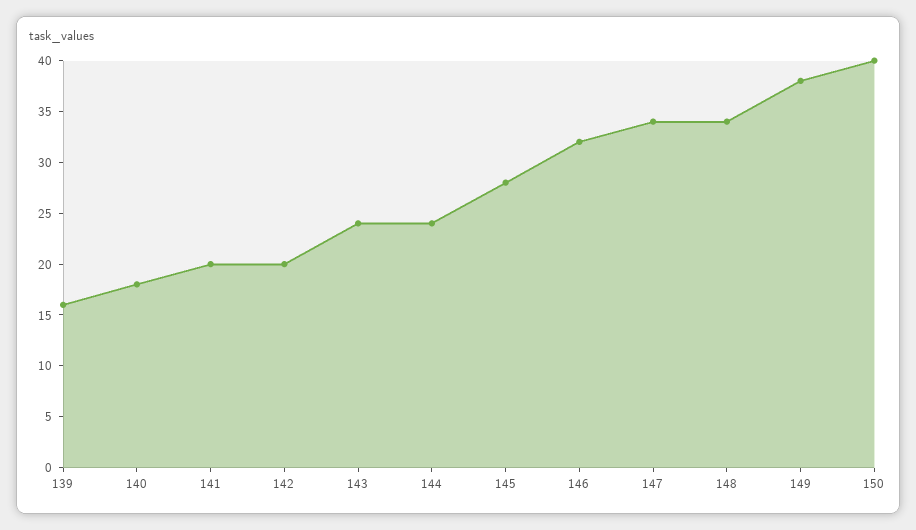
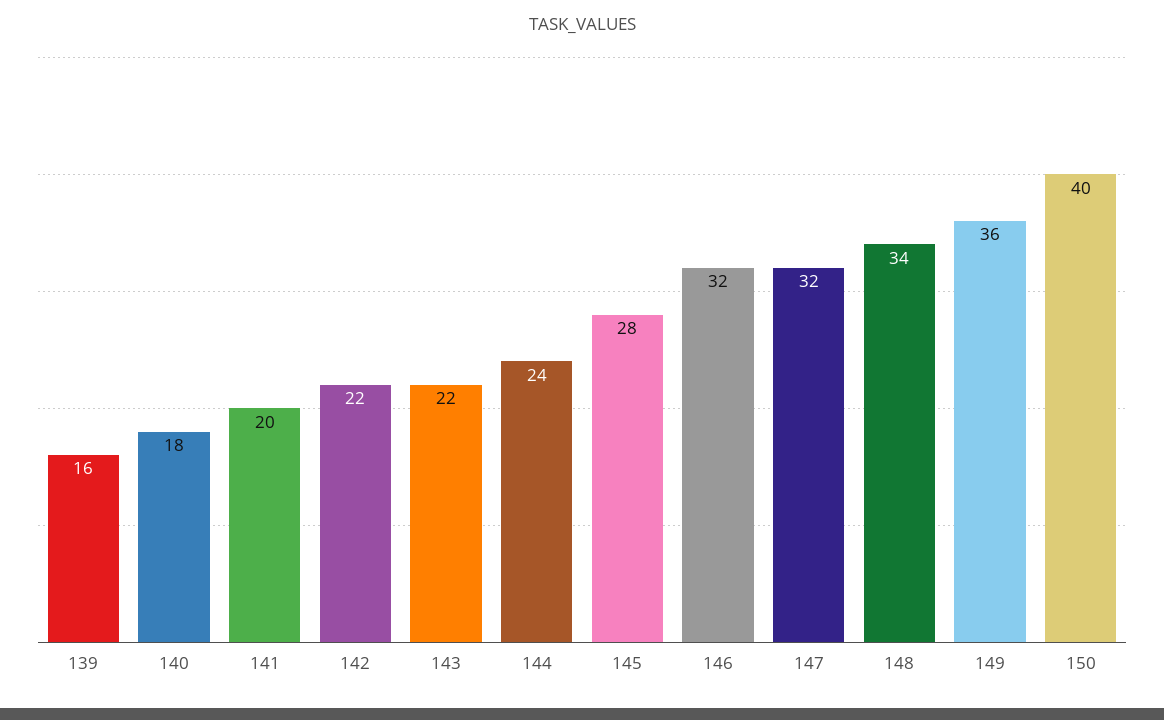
  {
    "139": 16,
    "140": 18,
    "141": 20,
-   "142": 20,
+   "142": 22,
-   "143": 24,
+   "143": 22,
    "144": 24,
    "145": 28,
    "146": 32,
-   "147": 34,
+   "147": 32,
    "148": 34,
-   "149": 38,
+   "149": 36,
    "150": 40
  }

